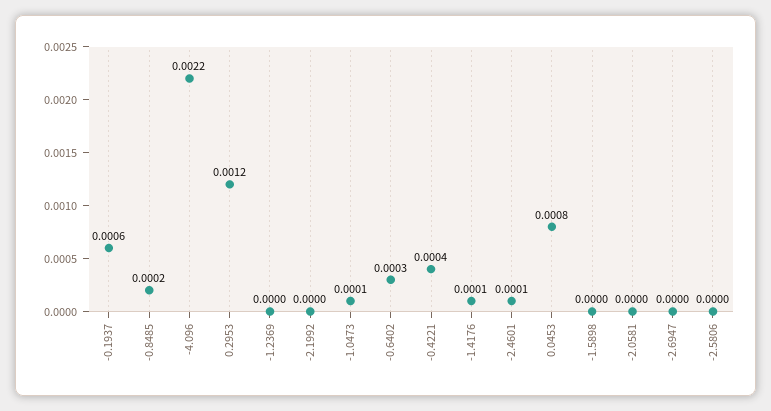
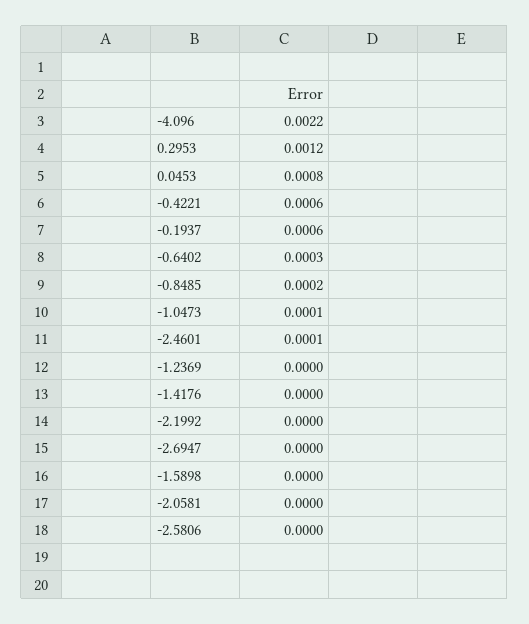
  {
    "-0.1937": 0.0006,
    "-0.8485": 0.0002,
    "-4.096": 0.0022,
    "0.2953": 0.0012,
    "-1.2369": 0,
    "-2.1992": 0,
    "-1.0473": 0.0001,
    "-0.6402": 0.0003,
-   "-0.4221": 0.0004,
+   "-0.4221": 0.0006,
-   "-1.4176": 0.0001,
+   "-1.4176": 0,
    "-2.4601": 0.0001,
    "0.0453": 0.0008,
    "-1.5898": 0,
    "-2.0581": 0,
    "-2.6947": 0,
    "-2.5806": 0
  }

